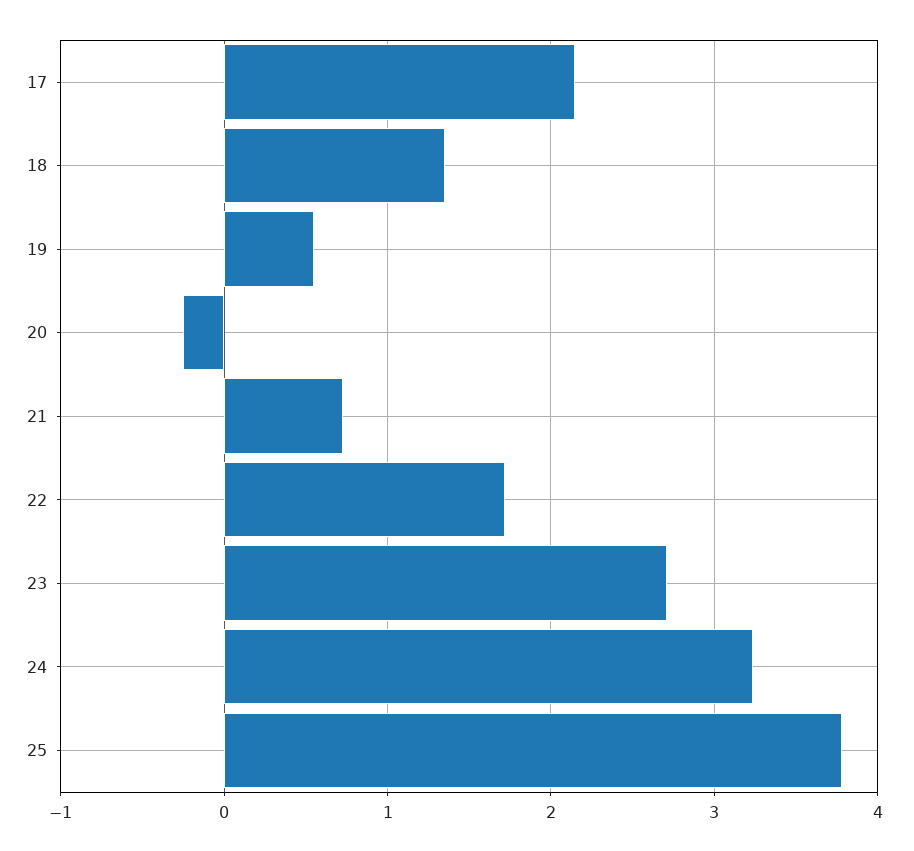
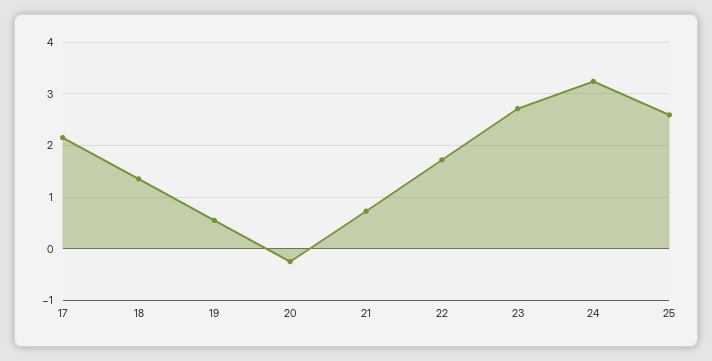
  {
    "17": 2.2,
    "18": 1.4,
    "19": 0.6,
    "20": -0.3,
    "21": 0.7,
    "22": 1.7,
    "23": 2.7,
    "24": 3.2,
-   "25": 3.8
+   "25": 2.6
  }

